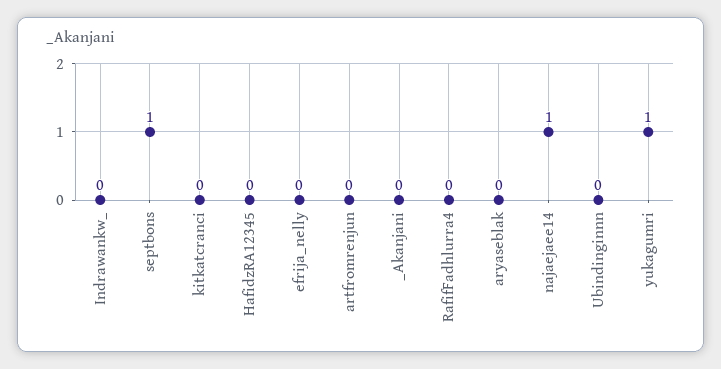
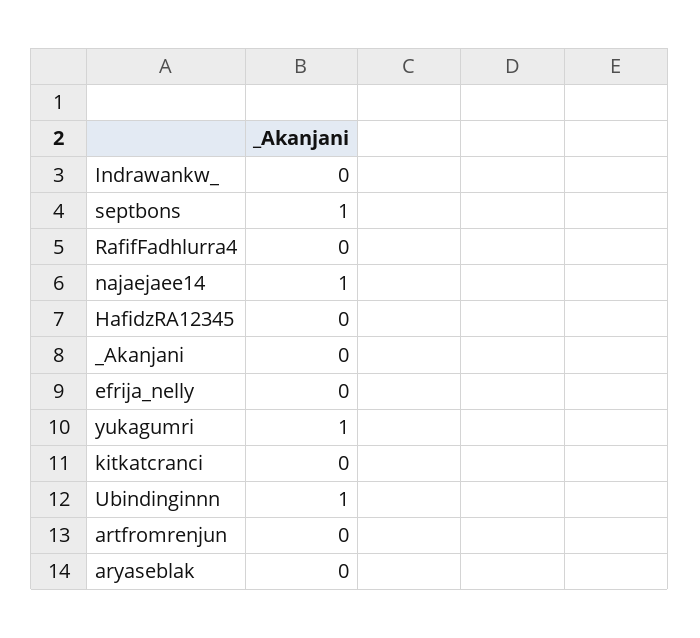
  {
    "Indrawankw_": 0,
    "septbons": 1,
    "kitkatcranci": 0,
    "HafidzRA12345": 0,
    "efrija_nelly": 0,
    "artfromrenjun": 0,
    "_Akanjani": 0,
    "RafifFadhlurra4": 0,
    "aryaseblak": 0,
    "najaejaee14": 1,
-   "Ubindinginnn": 0,
+   "Ubindinginnn": 1,
    "yukagumri": 1
  }

